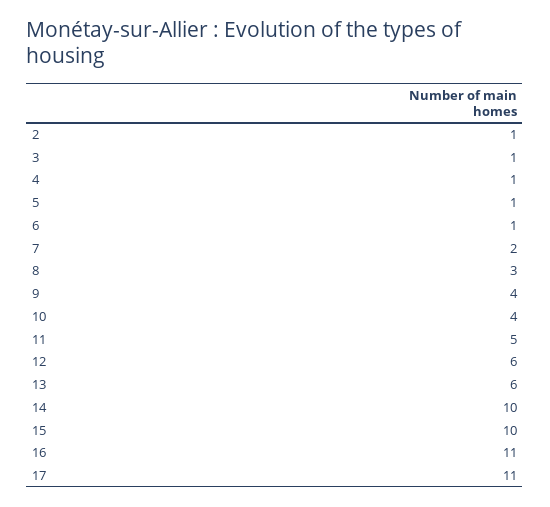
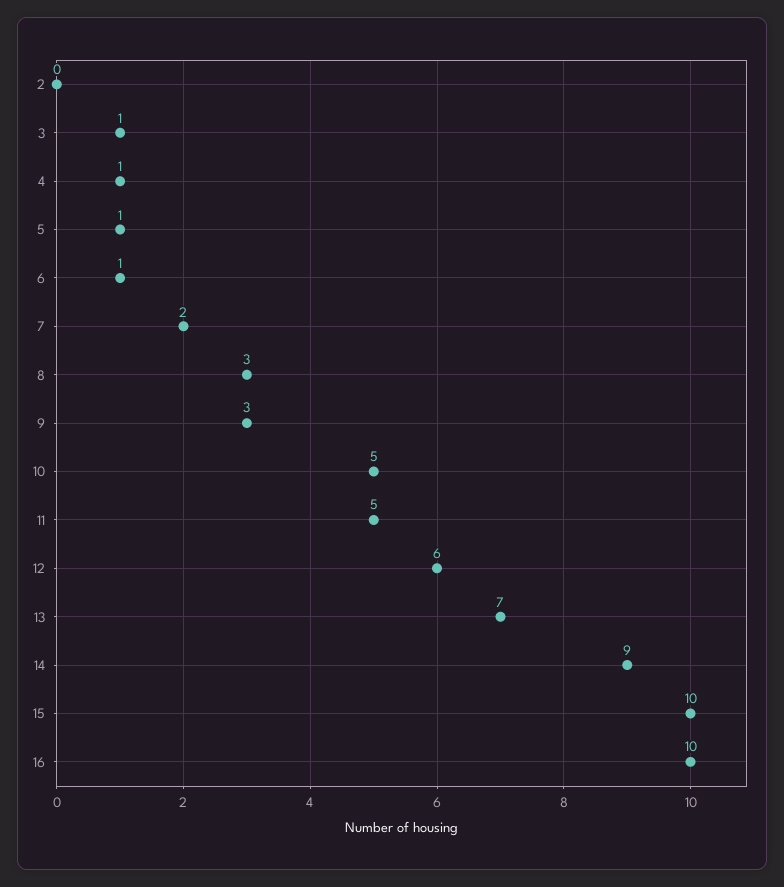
  {
-   "2": 1,
+   "2": 0,
    "3": 1,
    "4": 1,
    "5": 1,
    "6": 1,
    "7": 2,
    "8": 3,
-   "9": 4,
+   "9": 3,
-   "10": 4,
+   "10": 5,
    "11": 5,
    "12": 6,
-   "13": 6,
+   "13": 7,
-   "14": 10,
+   "14": 9,
    "15": 10,
-   "16": 11,
+   "16": 10
-   "17": 11
  }

